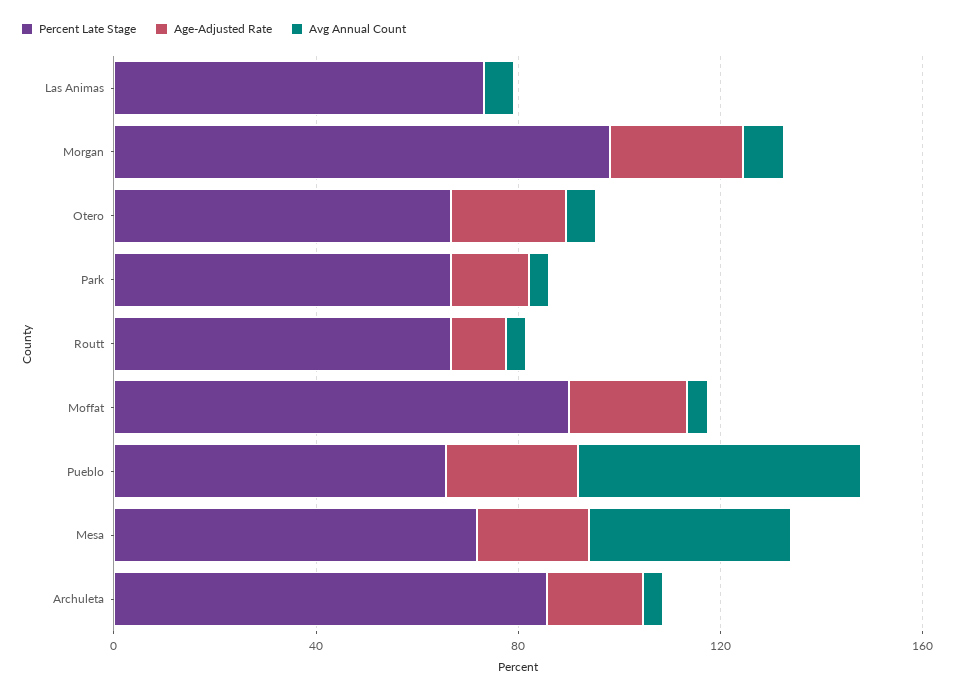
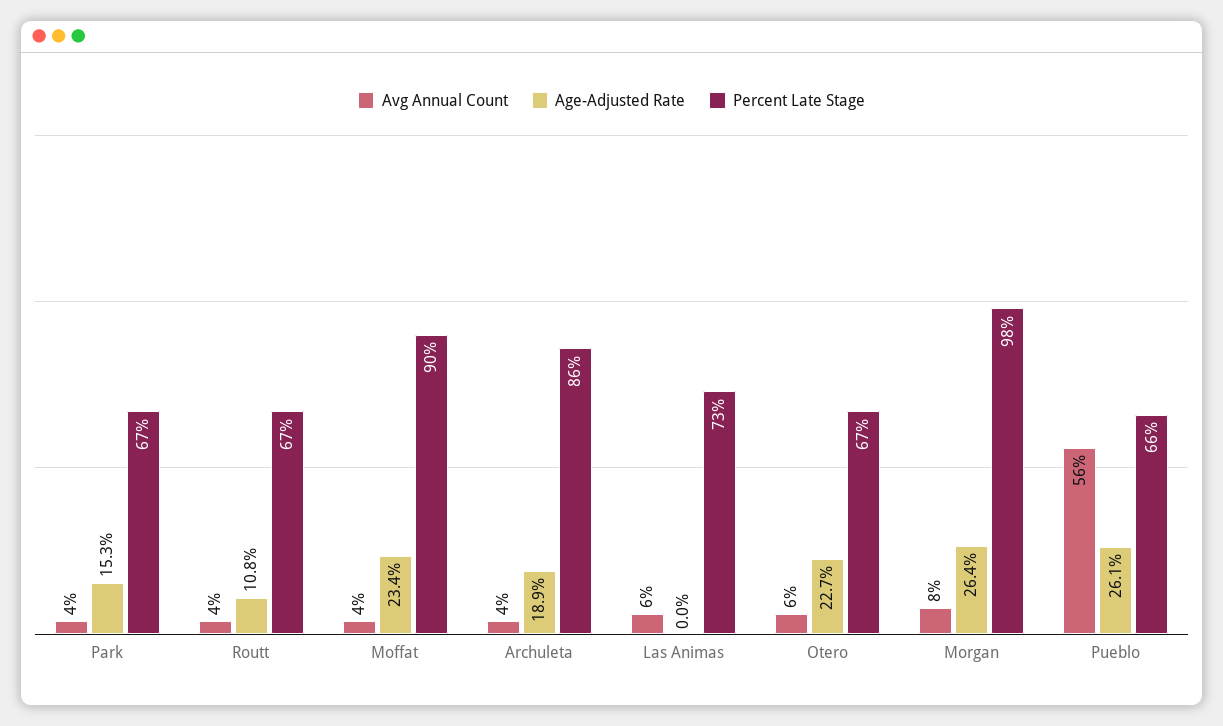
  {
    "Percent Late Stage": {
      "Las Animas": 73,
      "Morgan": 98,
      "Otero": 67,
      "Park": 67,
      "Routt": 67,
      "Moffat": 90,
      "Pueblo": 66,
-     "Mesa": 70,
      "Archuleta": 86
    },
    "Age-Adjusted Rate": {
      "Las Animas": 0,
      "Morgan": 26.4,
      "Otero": 22.7,
      "Park": 15.3,
      "Routt": 10.8,
      "Moffat": 23.4,
      "Pueblo": 26.1,
-     "Mesa": 20,
      "Archuleta": 18.9
    },
    "Avg Annual Count": {
      "Las Animas": 6,
      "Morgan": 8,
      "Otero": 6,
      "Park": 4,
      "Routt": 4,
      "Moffat": 4,
      "Pueblo": 56,
-     "Mesa": 40,
      "Archuleta": 4
    }
  }

